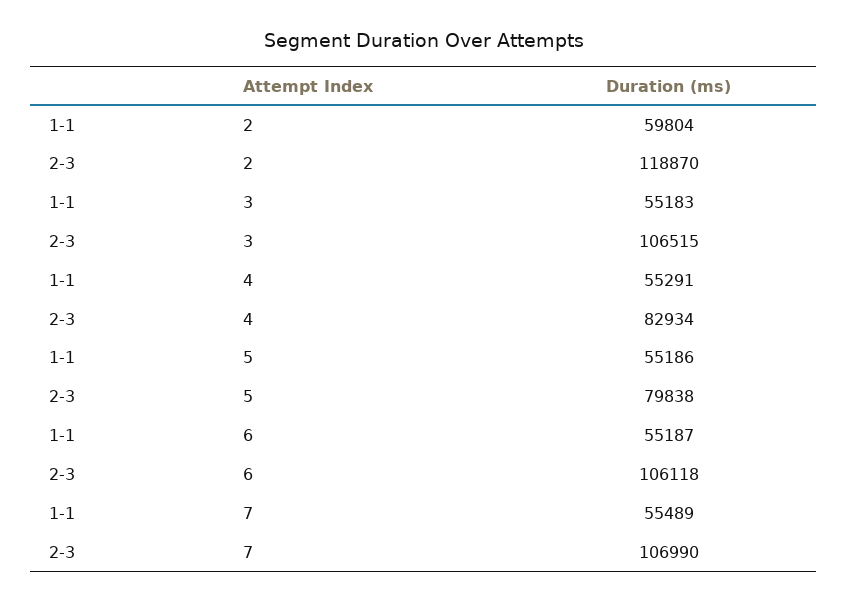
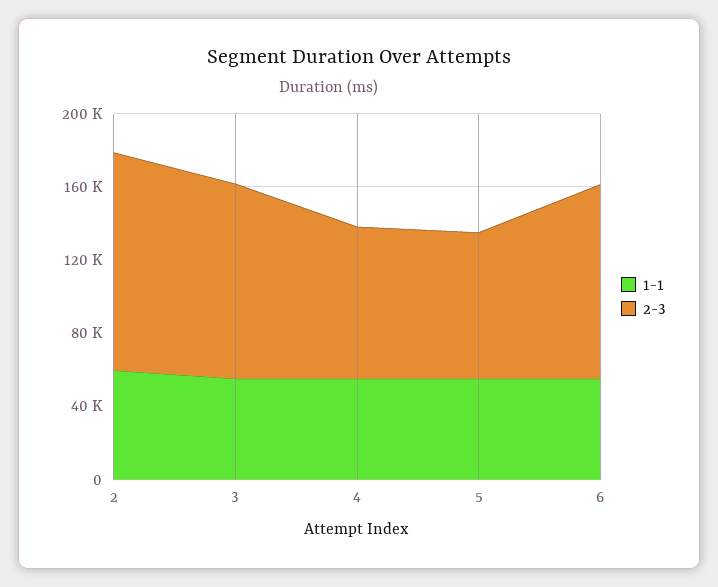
  {
    "1-1": {
      "2": 59804,
      "3": 55183,
      "4": 55291,
      "5": 55186,
-     "6": 55187,
+     "6": 55187
-     "7": 55489
    },
    "2-3": {
      "2": 118870,
      "3": 106515,
      "4": 82934,
      "5": 79838,
-     "6": 106118,
+     "6": 106118
-     "7": 106990
    }
  }

